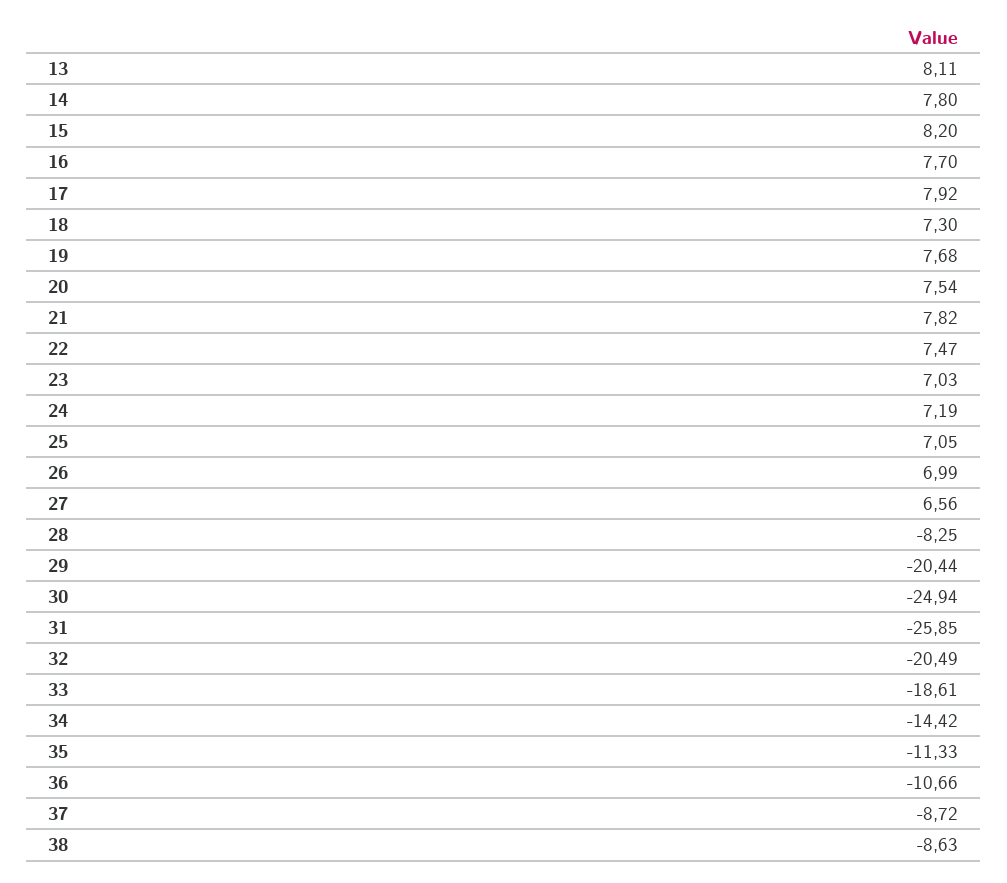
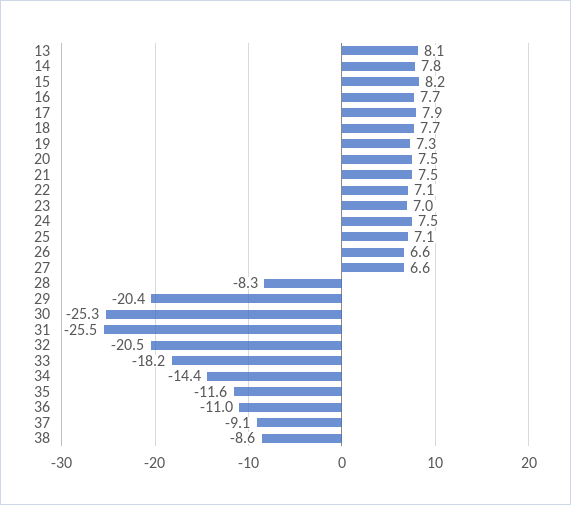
  {
    "13": 8.11,
    "14": 7.8,
    "15": 8.2,
    "16": 7.7,
    "17": 7.92,
-   "18": 7.3,
+   "18": 7.7,
-   "19": 7.68,
+   "19": 7.3,
    "20": 7.54,
-   "21": 7.82,
+   "21": 7.5,
-   "22": 7.47,
+   "22": 7.1,
    "23": 7.03,
-   "24": 7.19,
+   "24": 7.5,
    "25": 7.05,
-   "26": 6.99,
+   "26": 6.6,
    "27": 6.56,
    "28": -8.25,
    "29": -20.44,
-   "30": -24.94,
+   "30": -25.3,
-   "31": -25.85,
+   "31": -25.5,
    "32": -20.49,
-   "33": -18.61,
+   "33": -18.2,
    "34": -14.42,
-   "35": -11.33,
+   "35": -11.6,
-   "36": -10.66,
+   "36": -11,
-   "37": -8.72,
+   "37": -9.1,
    "38": -8.63
  }

